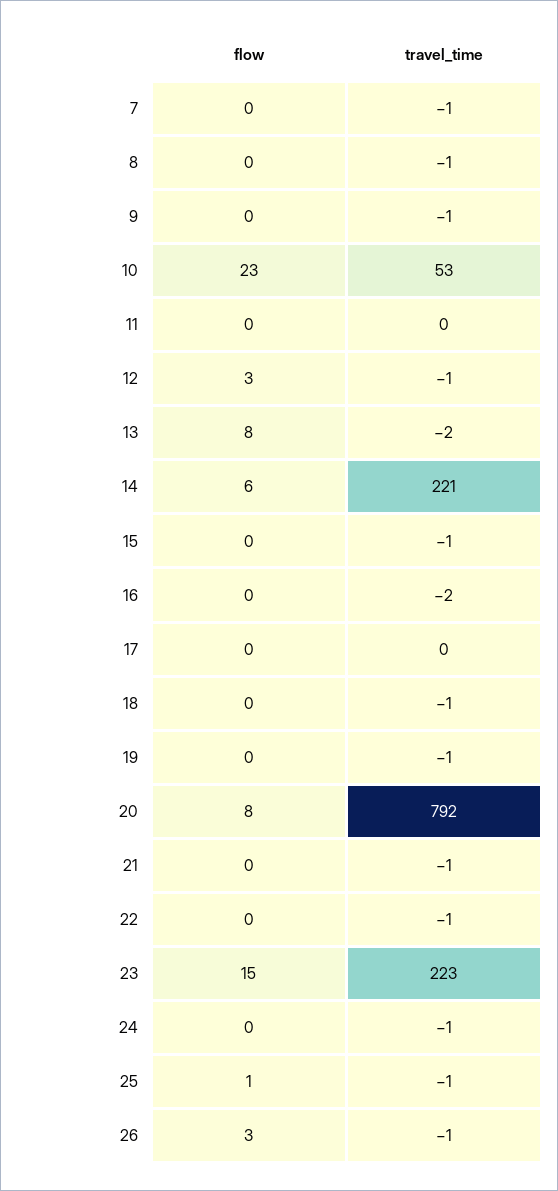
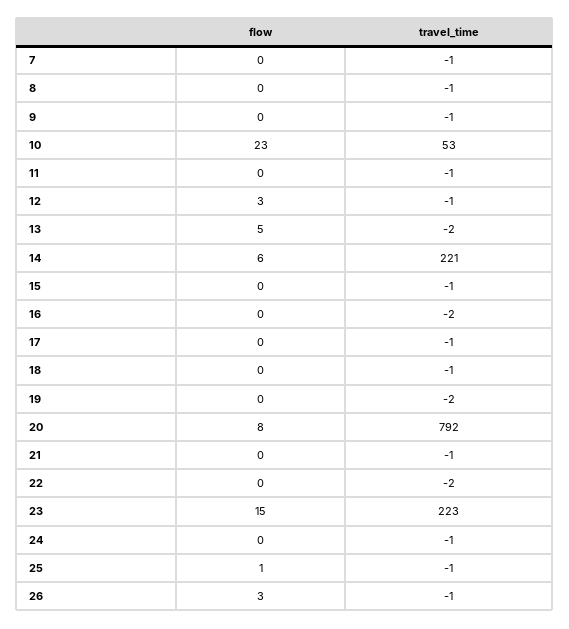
  {
    "flow": {
      "7": 0,
      "8": 0,
      "9": 0,
      "10": 23,
      "11": 0,
      "12": 3,
-     "13": 8,
+     "13": 5,
      "14": 6,
      "15": 0,
      "16": 0,
      "17": 0,
      "18": 0,
      "19": 0,
      "20": 8,
      "21": 0,
      "22": 0,
      "23": 15,
      "24": 0,
      "25": 1,
      "26": 3
    },
    "travel_time": {
      "7": -1,
      "8": -1,
      "9": -1,
      "10": 53,
-     "11": 0,
+     "11": -1,
      "12": -1,
      "13": -2,
      "14": 221,
      "15": -1,
      "16": -2,
-     "17": 0,
+     "17": -1,
      "18": -1,
-     "19": -1,
+     "19": -2,
      "20": 792,
      "21": -1,
-     "22": -1,
+     "22": -2,
      "23": 223,
      "24": -1,
      "25": -1,
      "26": -1
    }
  }

